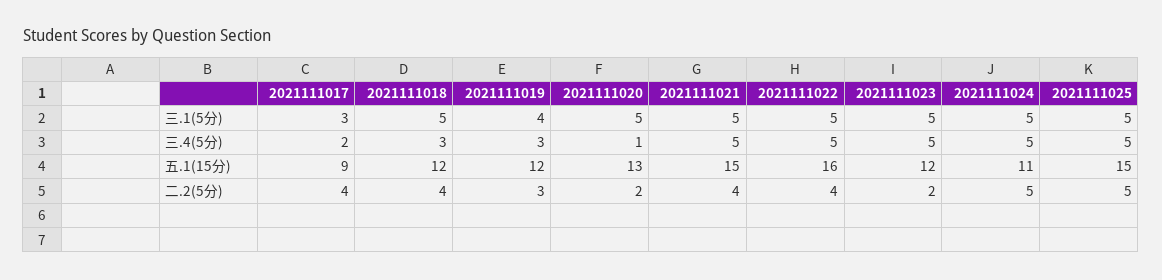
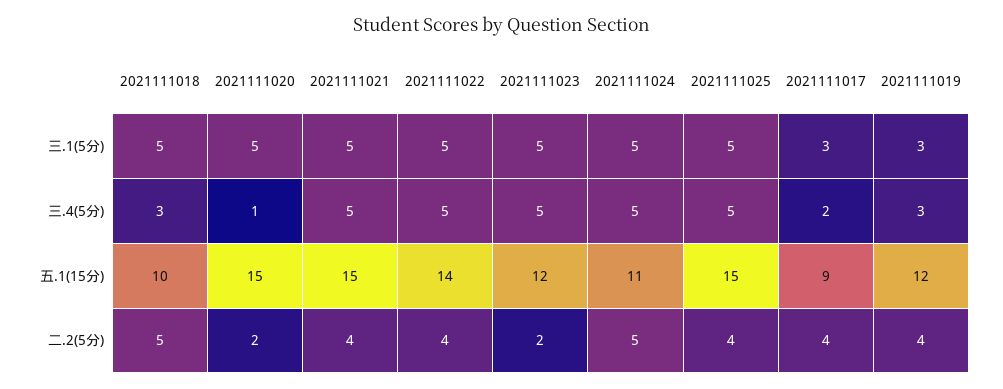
  {
    "2021111017": {
      "三.1(5分)": 3,
      "三.4(5分)": 2,
      "五.1(15分)": 9,
      "二.2(5分)": 4
    },
    "2021111018": {
      "三.1(5分)": 5,
      "三.4(5分)": 3,
-     "五.1(15分)": 12,
+     "五.1(15分)": 10,
-     "二.2(5分)": 4
+     "二.2(5分)": 5
    },
    "2021111019": {
-     "三.1(5分)": 4,
+     "三.1(5分)": 3,
      "三.4(5分)": 3,
      "五.1(15分)": 12,
-     "二.2(5分)": 3
+     "二.2(5分)": 4
    },
    "2021111020": {
      "三.1(5分)": 5,
      "三.4(5分)": 1,
-     "五.1(15分)": 13,
+     "五.1(15分)": 15,
      "二.2(5分)": 2
    },
    "2021111021": {
      "三.1(5分)": 5,
      "三.4(5分)": 5,
      "五.1(15分)": 15,
      "二.2(5分)": 4
    },
    "2021111022": {
      "三.1(5分)": 5,
      "三.4(5分)": 5,
-     "五.1(15分)": 16,
+     "五.1(15分)": 14,
      "二.2(5分)": 4
    },
    "2021111023": {
      "三.1(5分)": 5,
      "三.4(5分)": 5,
      "五.1(15分)": 12,
      "二.2(5分)": 2
    },
    "2021111024": {
      "三.1(5分)": 5,
      "三.4(5分)": 5,
      "五.1(15分)": 11,
      "二.2(5分)": 5
    },
    "2021111025": {
      "三.1(5分)": 5,
      "三.4(5分)": 5,
      "五.1(15分)": 15,
-     "二.2(5分)": 5
+     "二.2(5分)": 4
    }
  }

